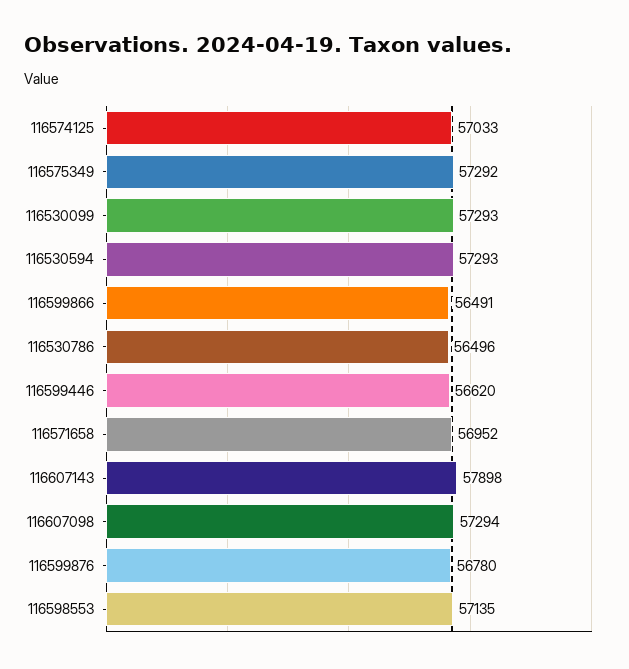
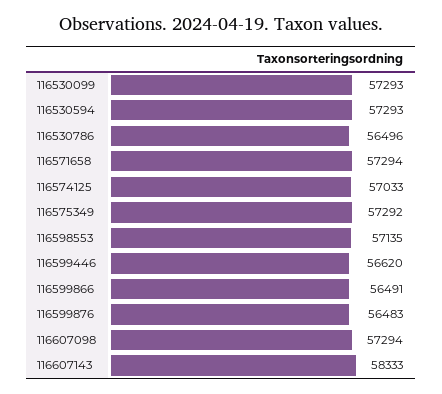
  {
    "116574125": 57033,
    "116575349": 57292,
    "116530099": 57293,
    "116530594": 57293,
    "116599866": 56491,
    "116530786": 56496,
    "116599446": 56620,
-   "116571658": 56952,
+   "116571658": 57294,
-   "116607143": 57898,
+   "116607143": 58333,
    "116607098": 57294,
-   "116599876": 56780,
+   "116599876": 56483,
    "116598553": 57135
  }

